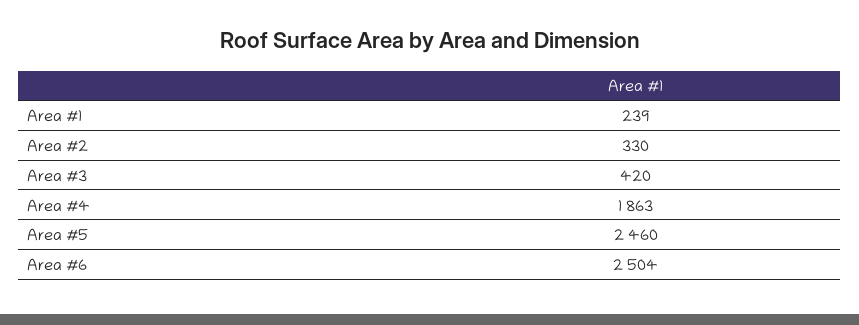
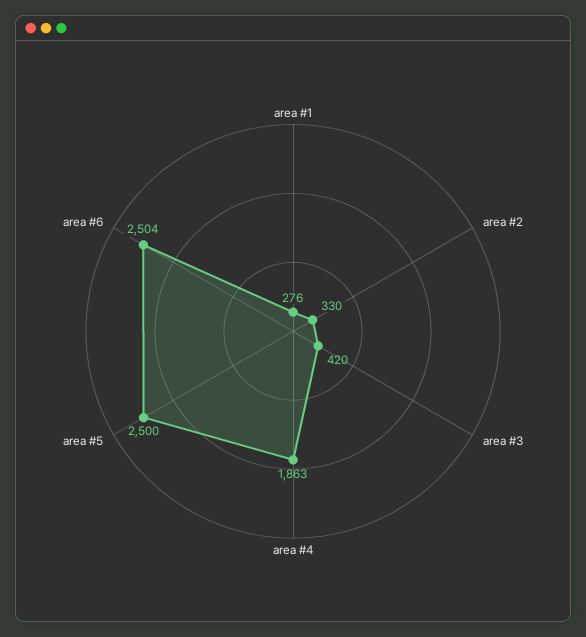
  {
-   "Area #1": 239,
+   "Area #1": 276,
    "Area #2": 330,
    "Area #3": 420,
    "Area #4": 1863,
-   "Area #5": 2460,
+   "Area #5": 2500,
    "Area #6": 2504
  }

